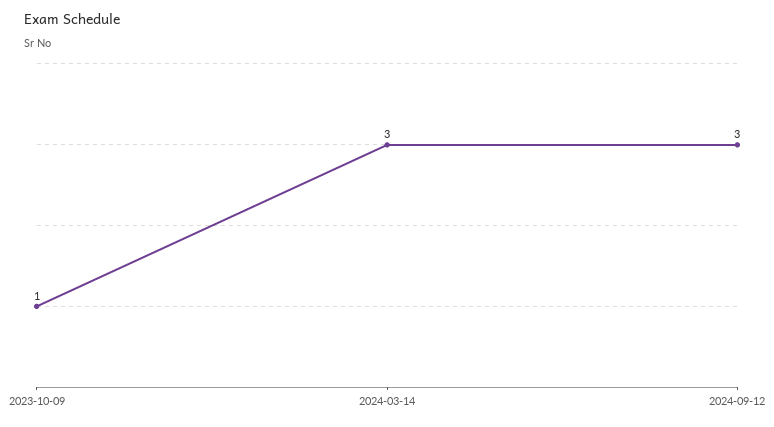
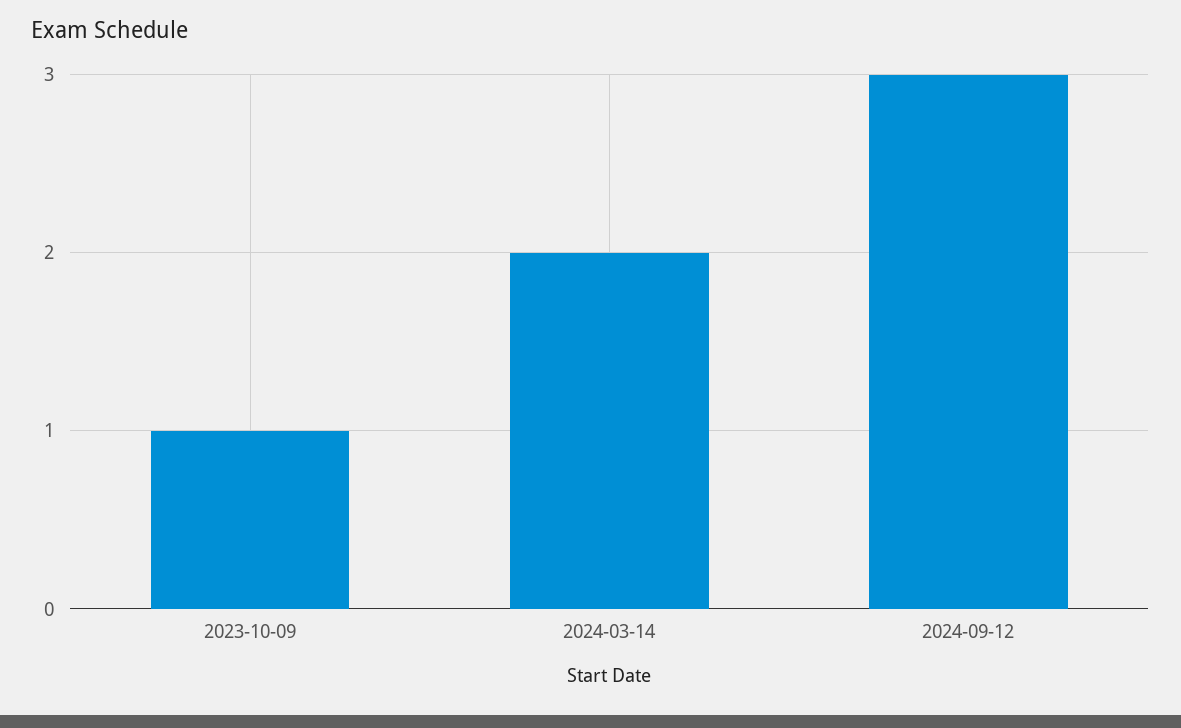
  {
    "2023-10-09": 1,
-   "2024-03-14": 3,
+   "2024-03-14": 2,
    "2024-09-12": 3
  }

